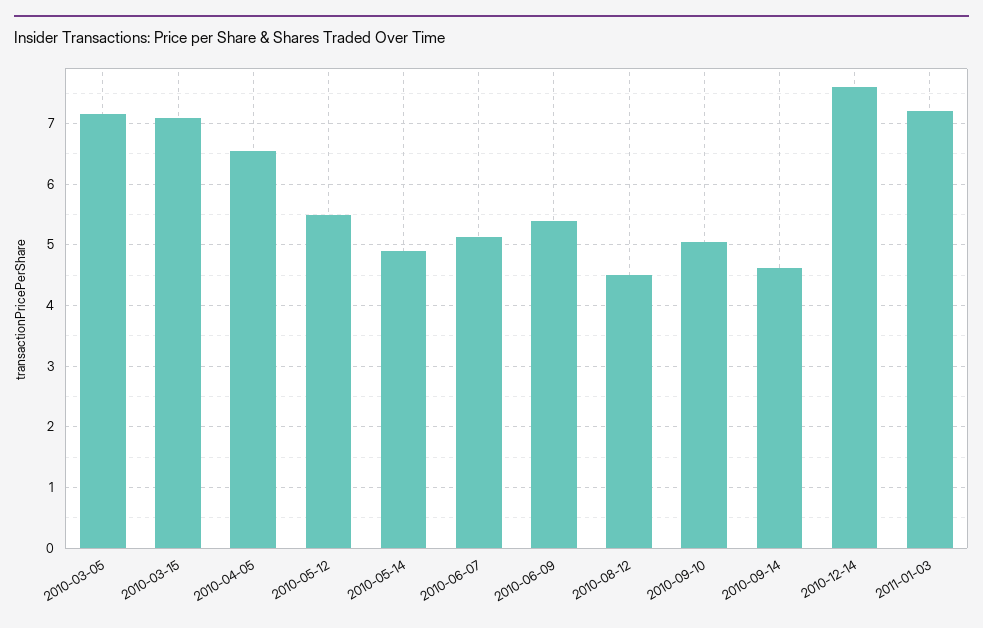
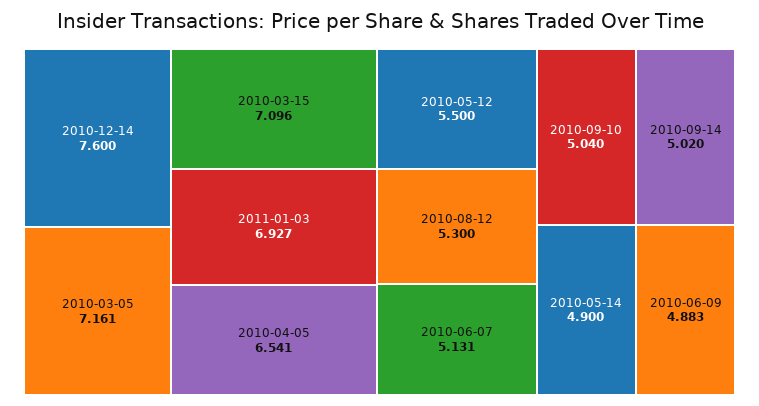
  {
    "2010-03-05": 7.161,
    "2010-03-15": 7.096,
    "2010-04-05": 6.541,
    "2010-05-12": 5.5,
    "2010-05-14": 4.9,
    "2010-06-07": 5.131,
-   "2010-06-09": 5.4,
+   "2010-06-09": 4.883,
-   "2010-08-12": 4.5,
+   "2010-08-12": 5.3,
    "2010-09-10": 5.04,
-   "2010-09-14": 4.6,
+   "2010-09-14": 5.02,
    "2010-12-14": 7.6,
-   "2011-01-03": 7.2
+   "2011-01-03": 6.927
  }

